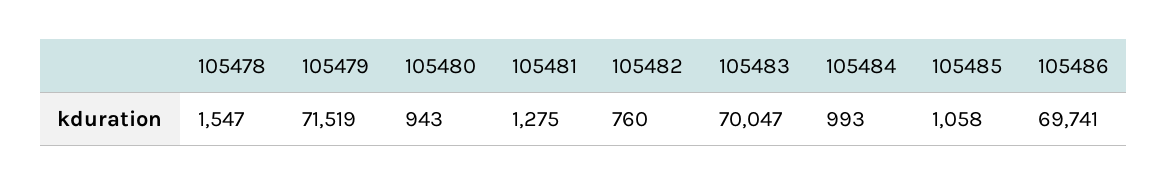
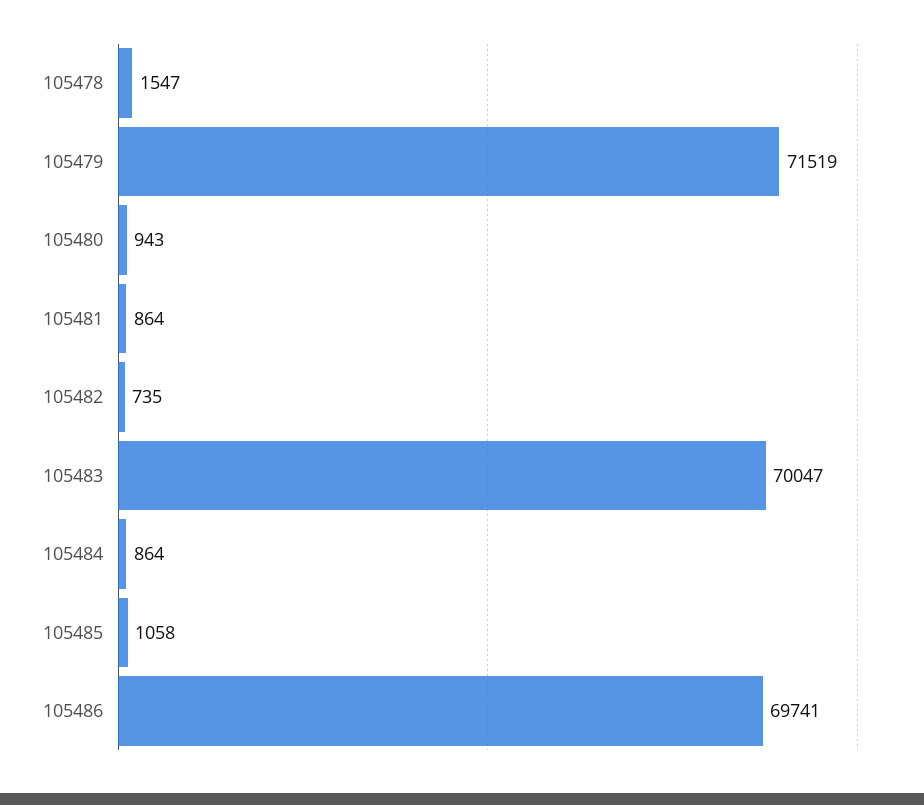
  {
    "105478": 1547,
    "105479": 71519,
    "105480": 943,
-   "105481": 1275,
+   "105481": 864,
-   "105482": 760,
+   "105482": 735,
    "105483": 70047,
-   "105484": 993,
+   "105484": 864,
    "105485": 1058,
    "105486": 69741
  }

